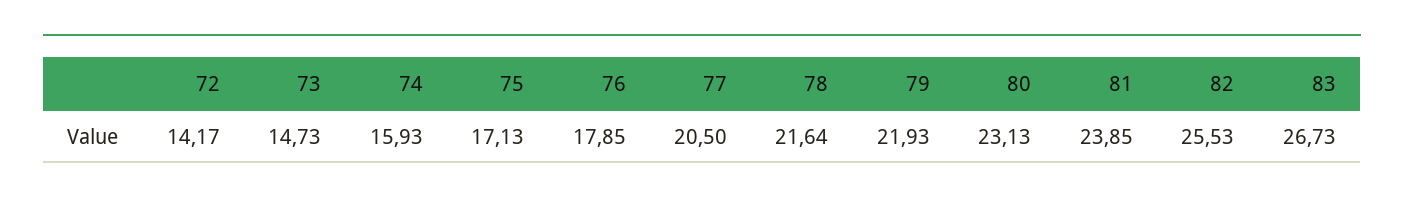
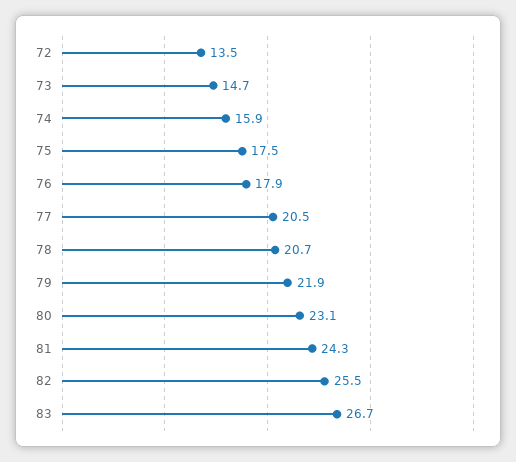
  {
-   "72": 14.17,
+   "72": 13.5,
    "73": 14.73,
    "74": 15.93,
-   "75": 17.13,
+   "75": 17.5,
    "76": 17.85,
    "77": 20.5,
-   "78": 21.64,
+   "78": 20.7,
    "79": 21.93,
    "80": 23.13,
-   "81": 23.85,
+   "81": 24.3,
    "82": 25.53,
    "83": 26.73
  }

